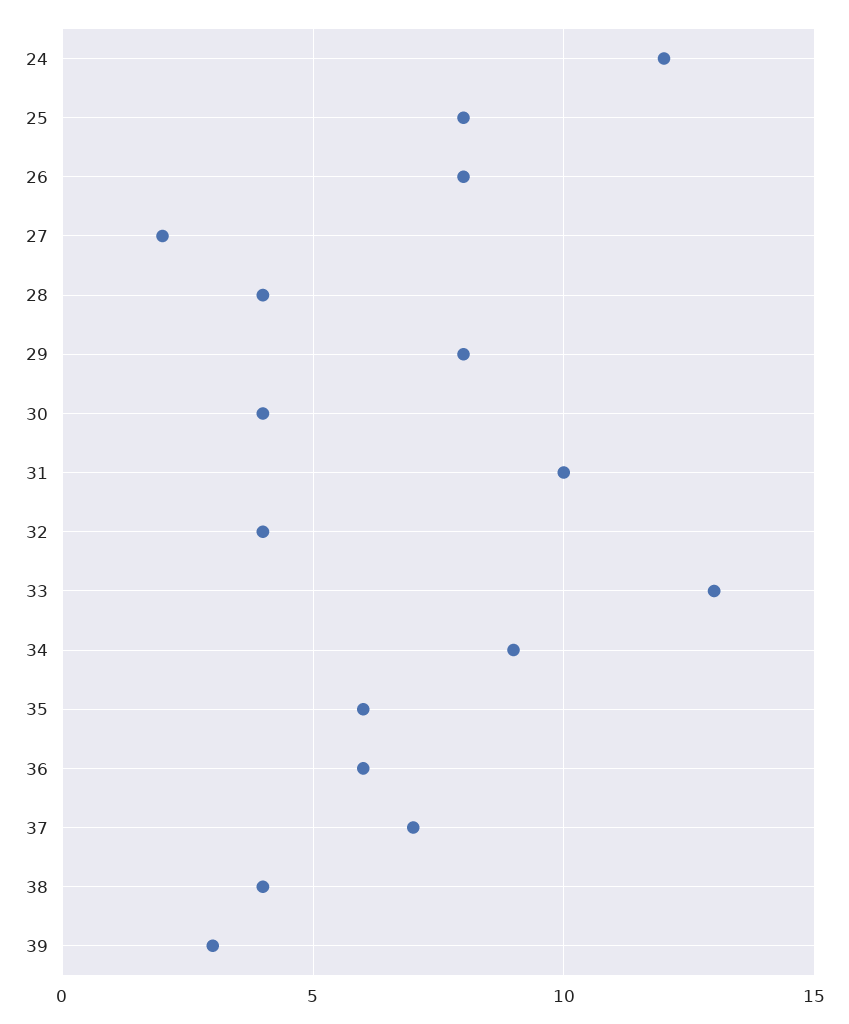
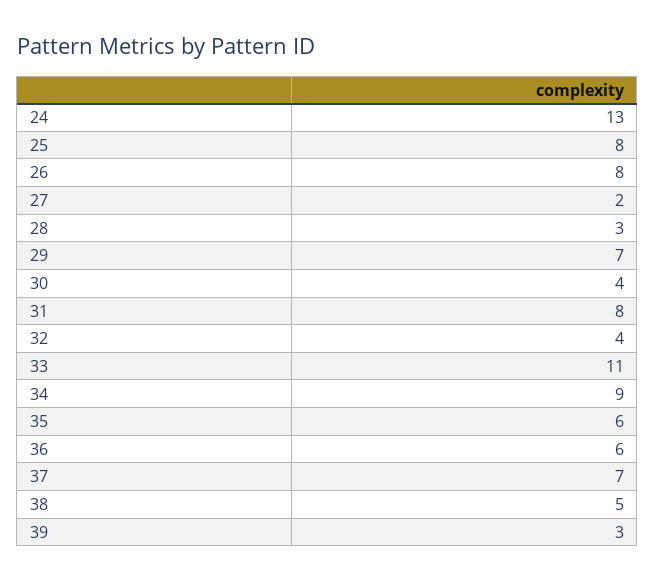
  {
-   "24": 12,
+   "24": 13,
    "25": 8,
    "26": 8,
    "27": 2,
-   "28": 4,
+   "28": 3,
-   "29": 8,
+   "29": 7,
    "30": 4,
-   "31": 10,
+   "31": 8,
    "32": 4,
-   "33": 13,
+   "33": 11,
    "34": 9,
    "35": 6,
    "36": 6,
    "37": 7,
-   "38": 4,
+   "38": 5,
    "39": 3
  }

